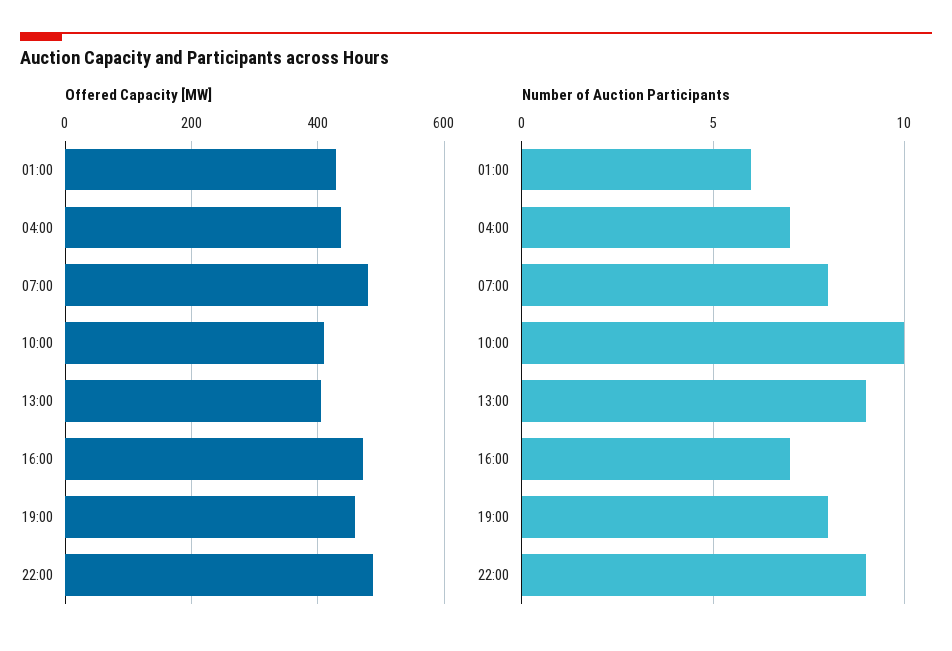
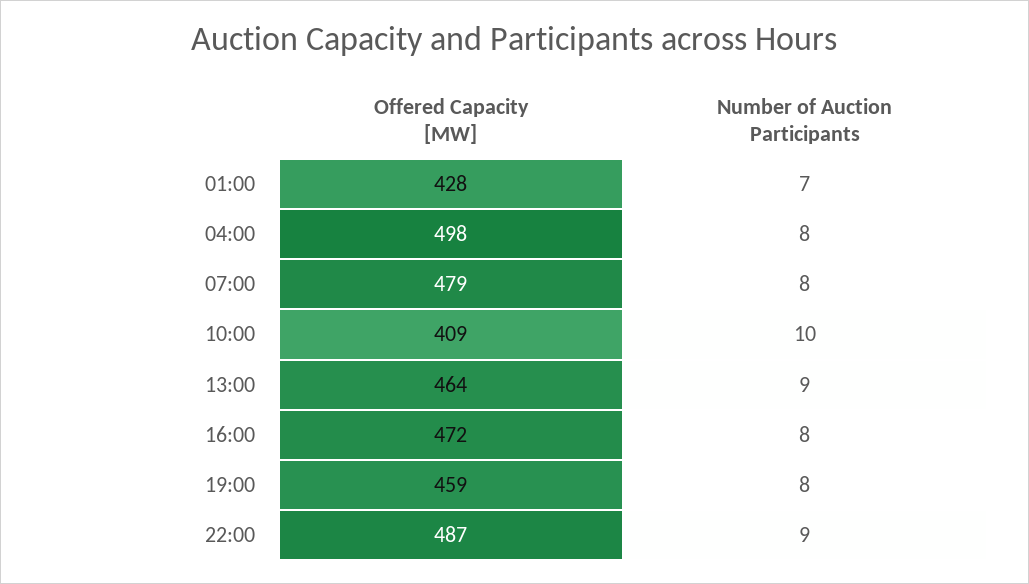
  {
    "Offered Capacity [MW]": {
      "01:00": 428,
-     "04:00": 440,
+     "04:00": 498,
      "07:00": 479,
      "10:00": 409,
-     "13:00": 400,
+     "13:00": 464,
      "16:00": 472,
      "19:00": 459,
      "22:00": 487
    },
    "Number of Auction Participants": {
-     "01:00": 6,
+     "01:00": 7,
-     "04:00": 7,
+     "04:00": 8,
      "07:00": 8,
      "10:00": 10,
      "13:00": 9,
-     "16:00": 7,
+     "16:00": 8,
      "19:00": 8,
      "22:00": 9
    }
  }

